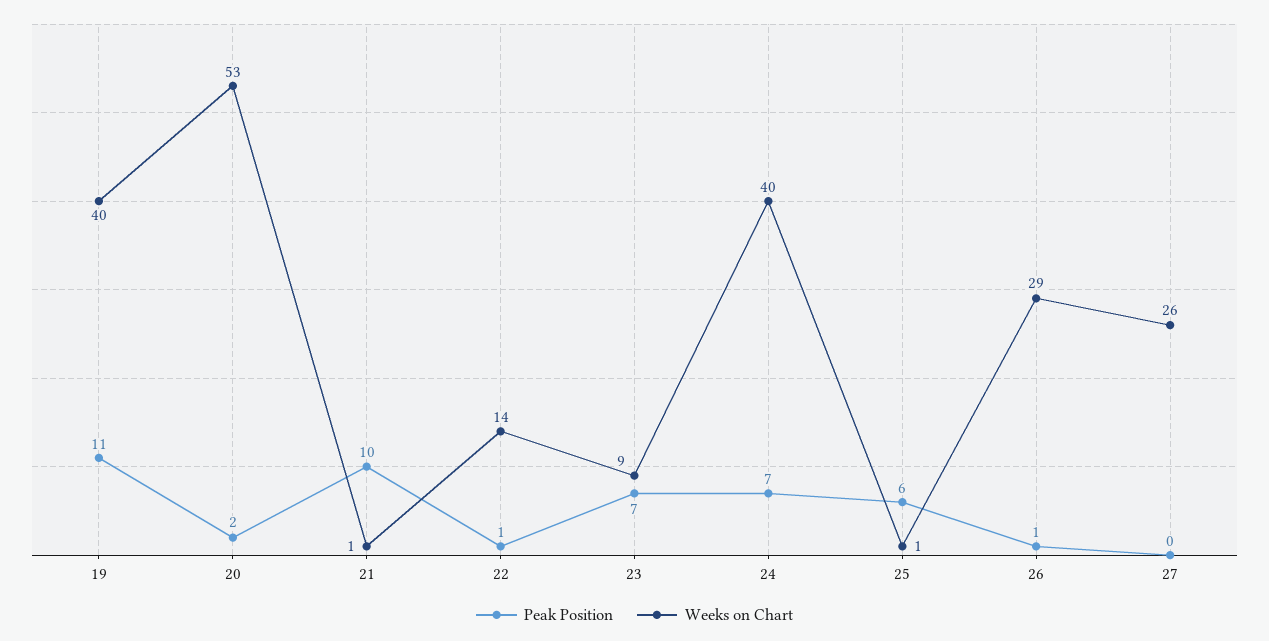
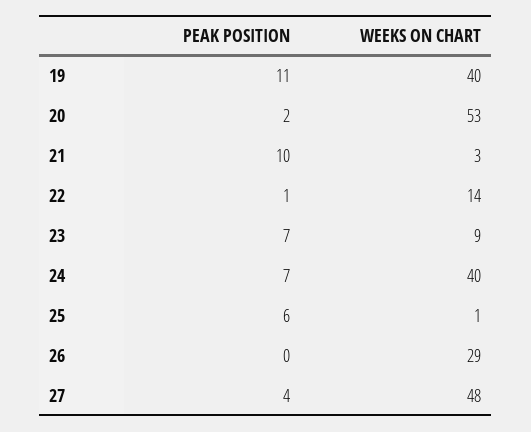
  {
    "Peak Position": {
      "19": 11,
      "20": 2,
      "21": 10,
      "22": 1,
      "23": 7,
      "24": 7,
      "25": 6,
-     "26": 1,
+     "26": 0,
-     "27": 0
+     "27": 4
    },
    "Weeks on Chart": {
      "19": 40,
      "20": 53,
-     "21": 1,
+     "21": 3,
      "22": 14,
      "23": 9,
      "24": 40,
      "25": 1,
      "26": 29,
-     "27": 26
+     "27": 48
    }
  }

